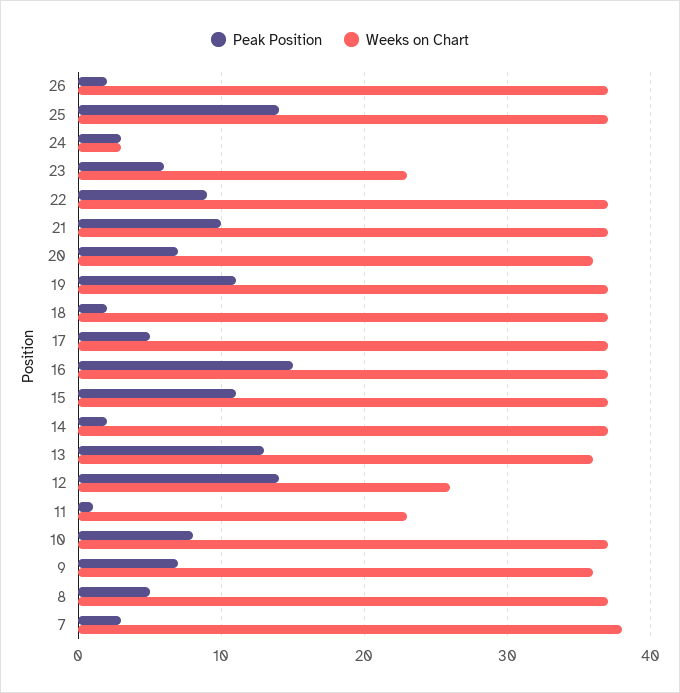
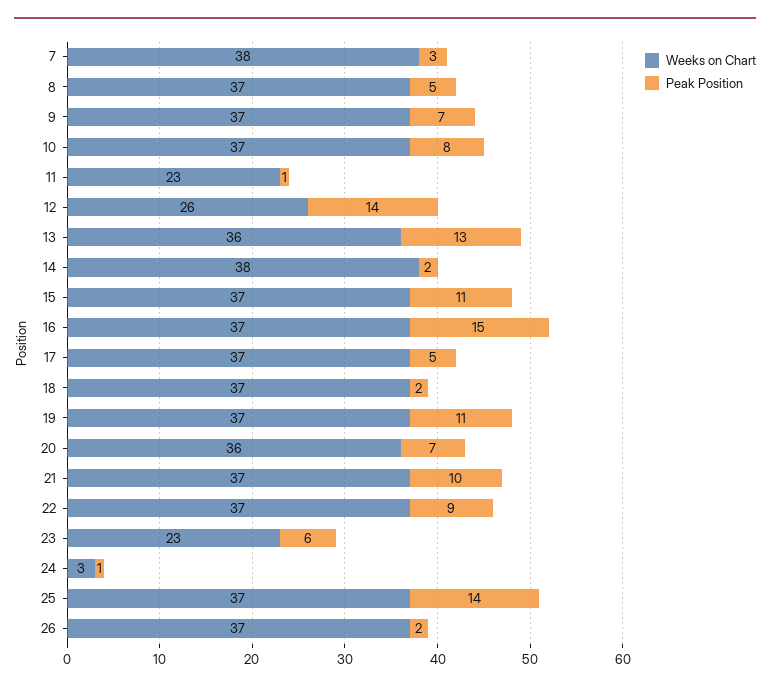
  {
    "Peak Position": {
      "26": 2,
      "25": 14,
-     "24": 3,
+     "24": 1,
      "23": 6,
      "22": 9,
      "21": 10,
      "20": 7,
      "19": 11,
      "18": 2,
      "17": 5,
      "16": 15,
      "15": 11,
      "14": 2,
      "13": 13,
      "12": 14,
      "11": 1,
      "10": 8,
      "9": 7,
      "8": 5,
      "7": 3
    },
    "Weeks on Chart": {
      "26": 37,
      "25": 37,
      "24": 3,
      "23": 23,
      "22": 37,
      "21": 37,
      "20": 36,
      "19": 37,
      "18": 37,
      "17": 37,
      "16": 37,
      "15": 37,
-     "14": 37,
+     "14": 38,
      "13": 36,
      "12": 26,
      "11": 23,
      "10": 37,
-     "9": 36,
+     "9": 37,
      "8": 37,
      "7": 38
    }
  }

